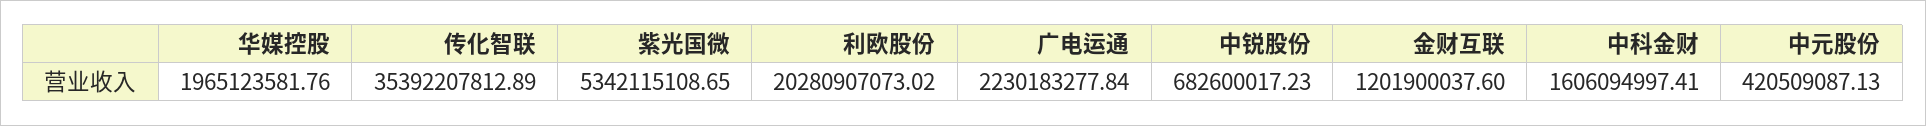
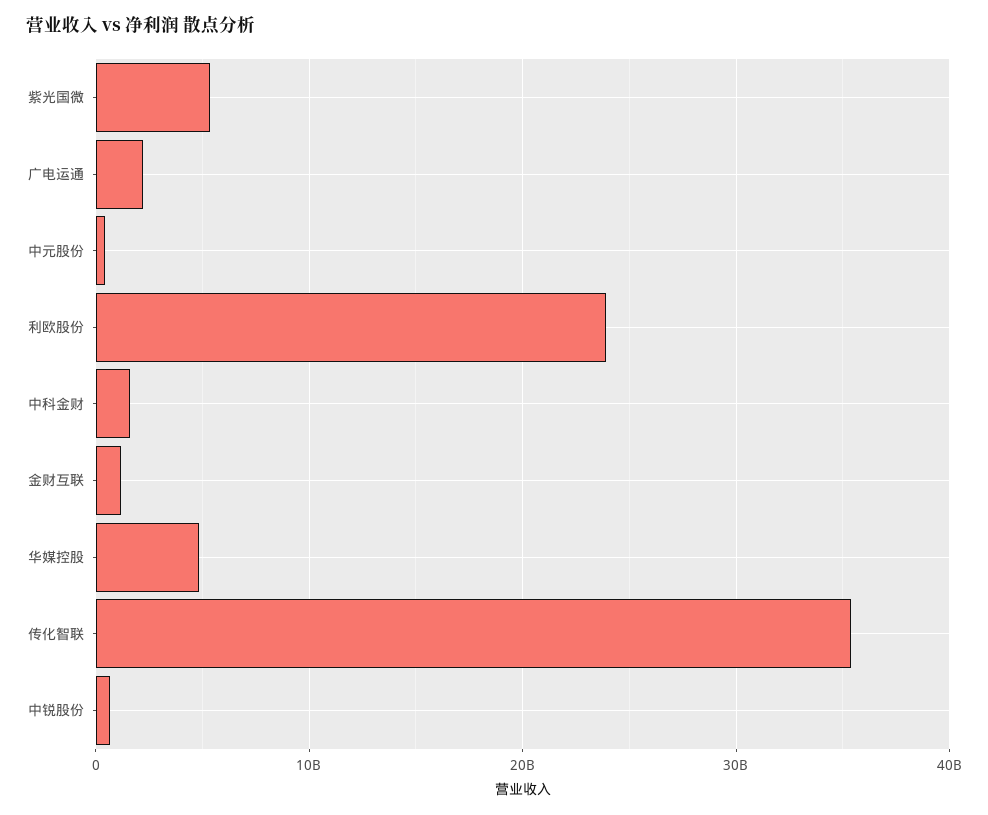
  {
-   "华媒控股": 1965123581.76,
+   "华媒控股": 5000000000,
    "传化智联": 35392207812.89,
    "紫光国微": 5342115108.65,
-   "利欧股份": 20280907073.02,
+   "利欧股份": 24000000000,
    "广电运通": 2230183277.84,
    "中锐股份": 682600017.23,
    "金财互联": 1201900037.6,
    "中科金财": 1606094997.41,
    "中元股份": 420509087.13
  }

